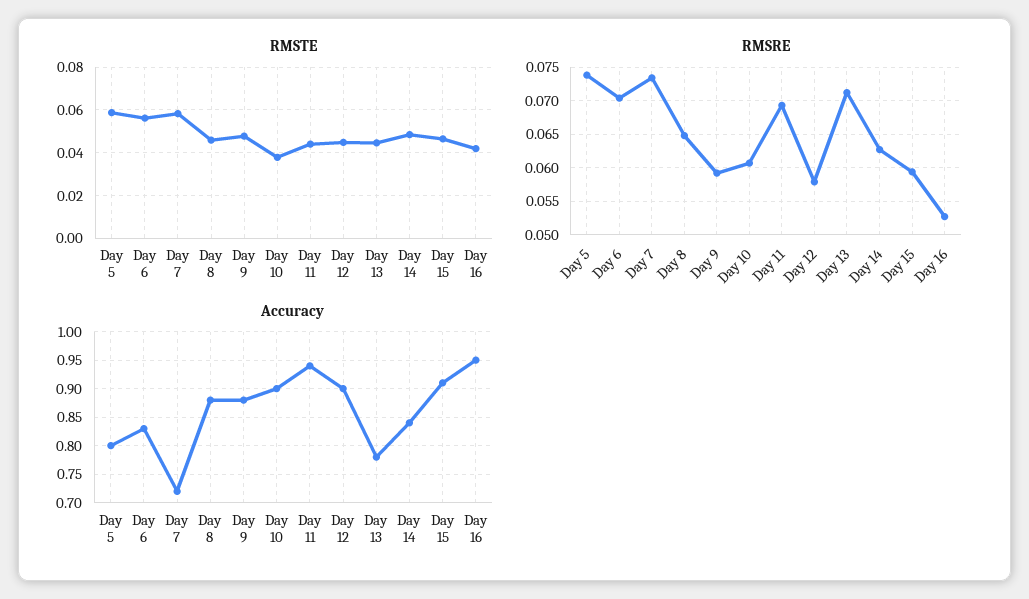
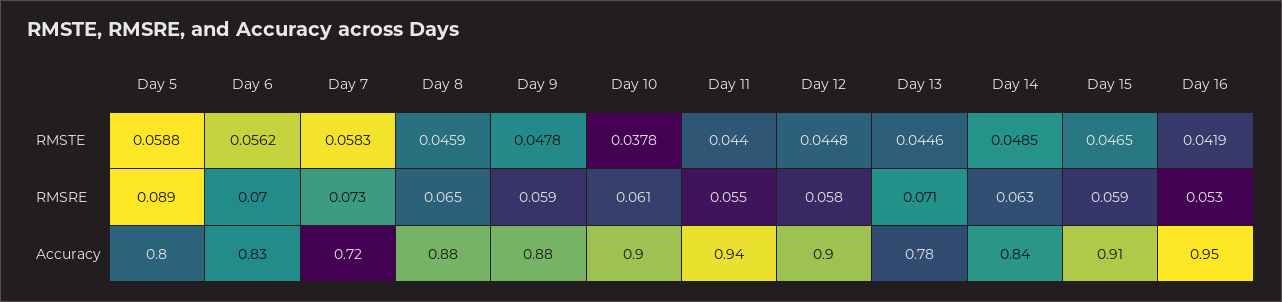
  {
    "RMSTE": {
      "Day 5": 0.0588,
      "Day 6": 0.0562,
      "Day 7": 0.0583,
      "Day 8": 0.0459,
      "Day 9": 0.0478,
      "Day 10": 0.0378,
      "Day 11": 0.044,
      "Day 12": 0.0448,
      "Day 13": 0.0446,
      "Day 14": 0.0485,
      "Day 15": 0.0465,
      "Day 16": 0.0419
    },
    "RMSRE": {
-     "Day 5": 0.074,
+     "Day 5": 0.089,
      "Day 6": 0.07,
      "Day 7": 0.073,
      "Day 8": 0.065,
      "Day 9": 0.059,
      "Day 10": 0.061,
-     "Day 11": 0.069,
+     "Day 11": 0.055,
      "Day 12": 0.058,
      "Day 13": 0.071,
      "Day 14": 0.063,
      "Day 15": 0.059,
      "Day 16": 0.053
    },
    "Accuracy": {
      "Day 5": 0.8,
      "Day 6": 0.83,
      "Day 7": 0.72,
      "Day 8": 0.88,
      "Day 9": 0.88,
      "Day 10": 0.9,
      "Day 11": 0.94,
      "Day 12": 0.9,
      "Day 13": 0.78,
      "Day 14": 0.84,
      "Day 15": 0.91,
      "Day 16": 0.95
    }
  }

